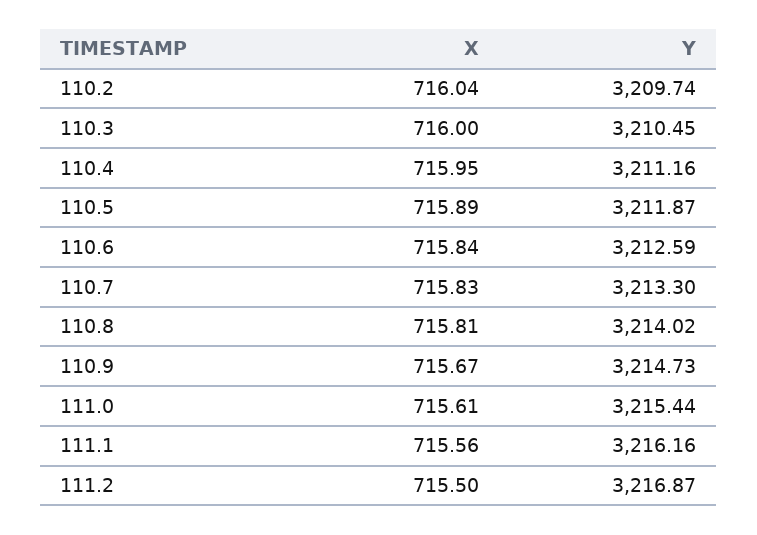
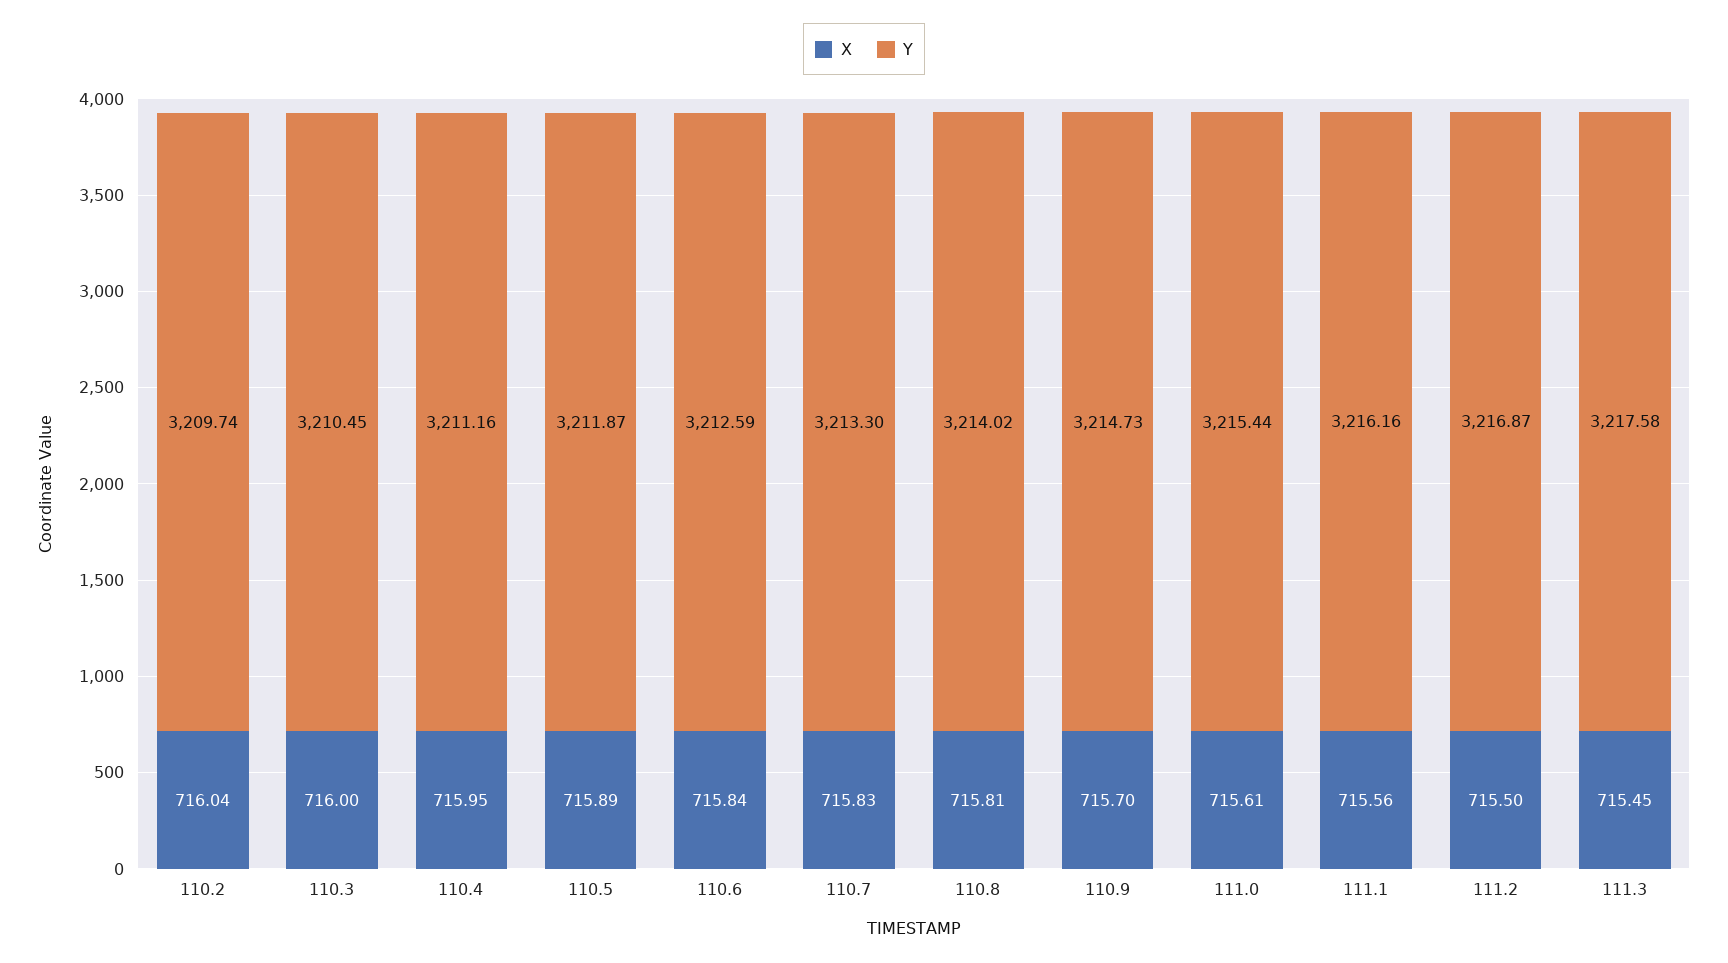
  {
    "X": {
      "110.2": 716.04,
      "110.3": 716,
      "110.4": 715.95,
      "110.5": 715.89,
      "110.6": 715.84,
      "110.7": 715.83,
      "110.8": 715.81,
-     "110.9": 715.67,
+     "110.9": 715.7,
      "111.0": 715.61,
      "111.1": 715.56,
-     "111.2": 715.5
+     "111.2": 715.5,
+     "111.3": 715.45
    },
    "Y": {
      "110.2": 3209.74,
      "110.3": 3210.45,
      "110.4": 3211.16,
      "110.5": 3211.87,
      "110.6": 3212.59,
      "110.7": 3213.3,
      "110.8": 3214.02,
      "110.9": 3214.73,
      "111.0": 3215.44,
      "111.1": 3216.16,
-     "111.2": 3216.87
+     "111.2": 3216.87,
+     "111.3": 3217.58
    }
  }

